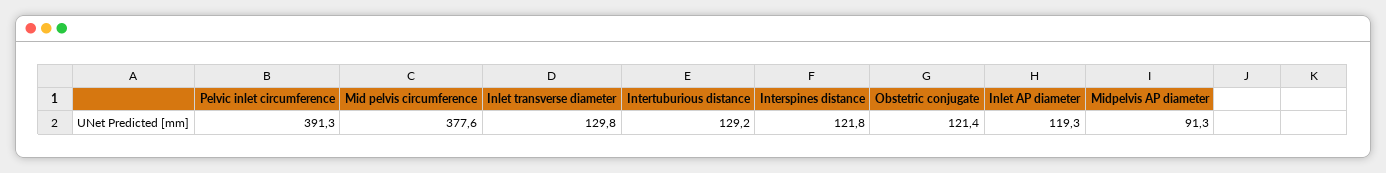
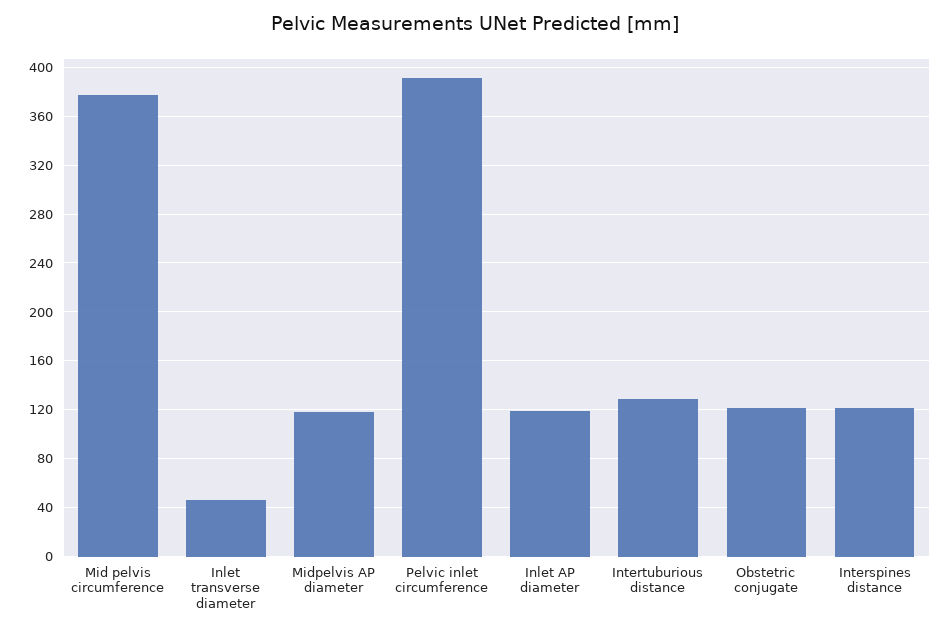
  {
    "Pelvic inlet circumference": 391.3,
    "Mid pelvis circumference": 377.6,
-   "Inlet transverse diameter": 129.8,
+   "Inlet transverse diameter": 45,
    "Intertuburious distance": 129.2,
    "Interspines distance": 121.8,
    "Obstetric conjugate": 121.4,
    "Inlet AP diameter": 119.3,
-   "Midpelvis AP diameter": 91.3
+   "Midpelvis AP diameter": 120
  }

